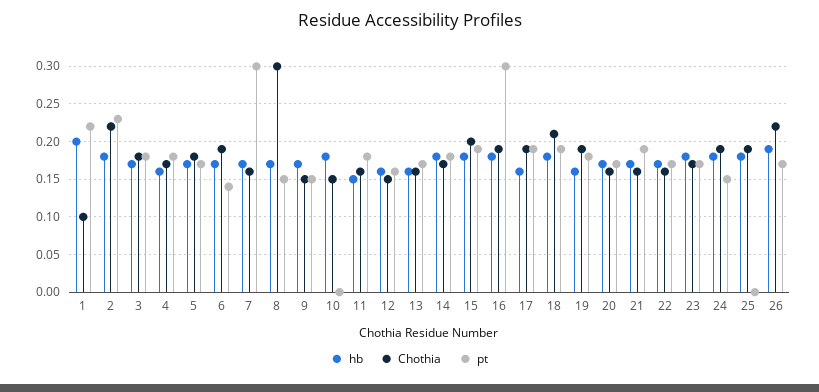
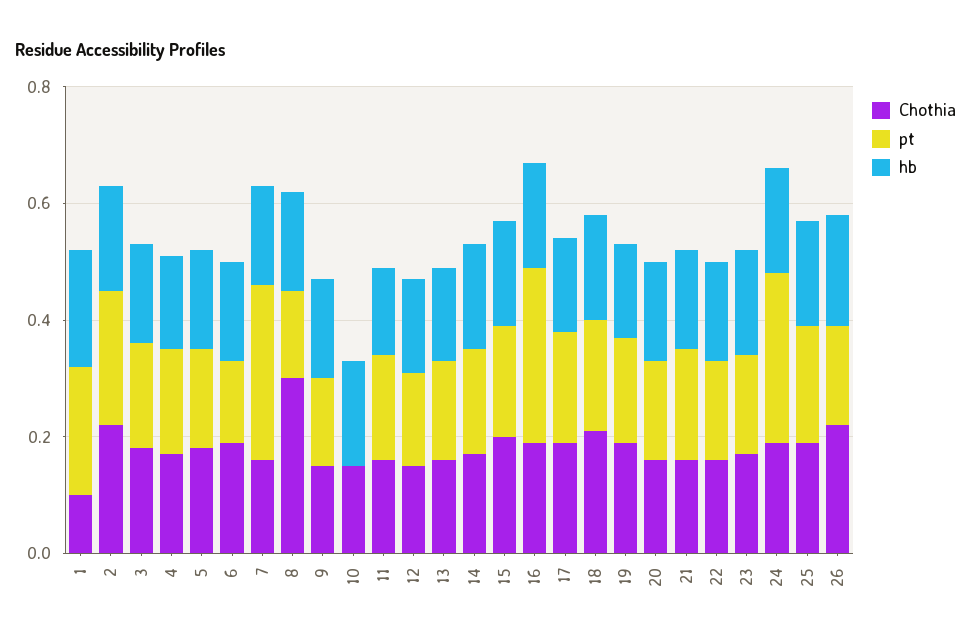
  {
    "hb": {
      "1": 0.2,
      "2": 0.18,
      "3": 0.17,
      "4": 0.16,
      "5": 0.17,
      "6": 0.17,
      "7": 0.17,
      "8": 0.17,
      "9": 0.17,
      "10": 0.18,
      "11": 0.15,
      "12": 0.16,
      "13": 0.16,
      "14": 0.18,
      "15": 0.18,
      "16": 0.18,
      "17": 0.16,
      "18": 0.18,
      "19": 0.16,
      "20": 0.17,
      "21": 0.17,
      "22": 0.17,
      "23": 0.18,
      "24": 0.18,
      "25": 0.18,
      "26": 0.19
    },
    "Chothia": {
      "1": 0.1,
      "2": 0.22,
      "3": 0.18,
      "4": 0.17,
      "5": 0.18,
      "6": 0.19,
      "7": 0.16,
      "8": 0.3,
      "9": 0.15,
      "10": 0.15,
      "11": 0.16,
      "12": 0.15,
      "13": 0.16,
      "14": 0.17,
      "15": 0.2,
      "16": 0.19,
      "17": 0.19,
      "18": 0.21,
      "19": 0.19,
      "20": 0.16,
      "21": 0.16,
      "22": 0.16,
      "23": 0.17,
      "24": 0.19,
      "25": 0.19,
      "26": 0.22
    },
    "pt": {
      "1": 0.22,
      "2": 0.23,
      "3": 0.18,
      "4": 0.18,
      "5": 0.17,
      "6": 0.14,
      "7": 0.3,
      "8": 0.15,
      "9": 0.15,
      "10": 0,
      "11": 0.18,
      "12": 0.16,
      "13": 0.17,
      "14": 0.18,
      "15": 0.19,
      "16": 0.3,
      "17": 0.19,
      "18": 0.19,
      "19": 0.18,
      "20": 0.17,
      "21": 0.19,
      "22": 0.17,
      "23": 0.17,
-     "24": 0.15,
+     "24": 0.3,
-     "25": 0,
+     "25": 0.2,
      "26": 0.17
    }
  }

